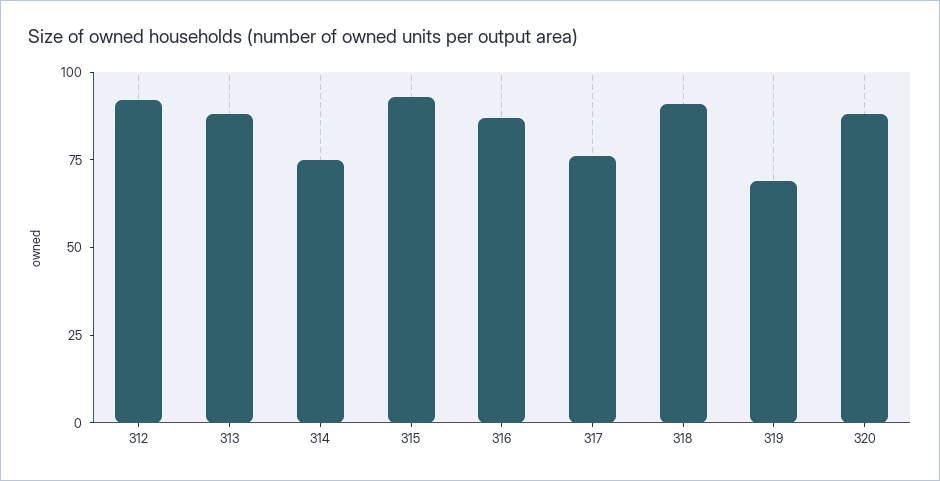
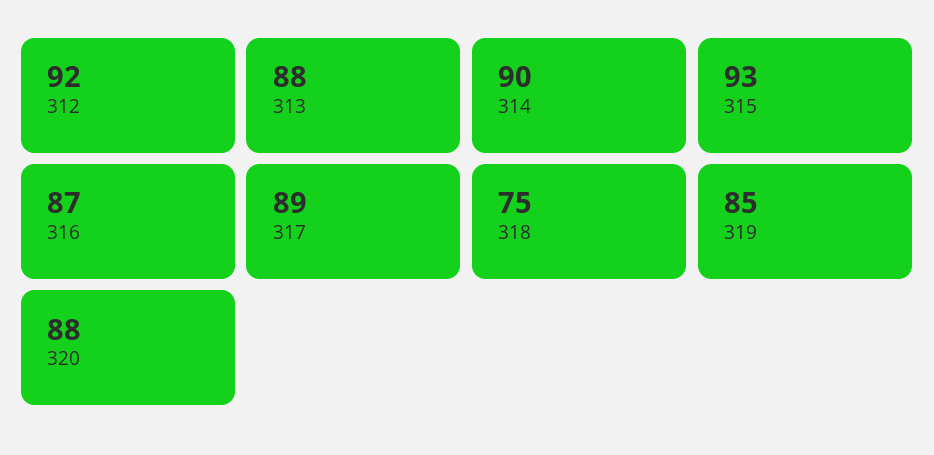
  {
    "312": 92,
    "313": 88,
-   "314": 75,
+   "314": 90,
    "315": 93,
    "316": 87,
-   "317": 75,
+   "317": 89,
-   "318": 90,
+   "318": 75,
-   "319": 70,
+   "319": 85,
    "320": 88
  }

